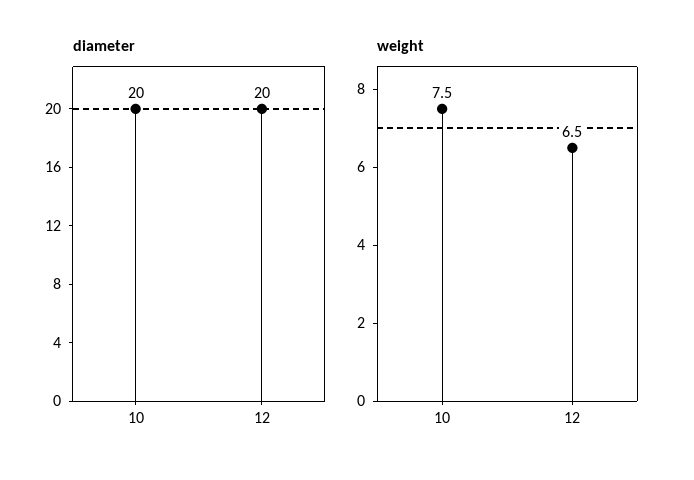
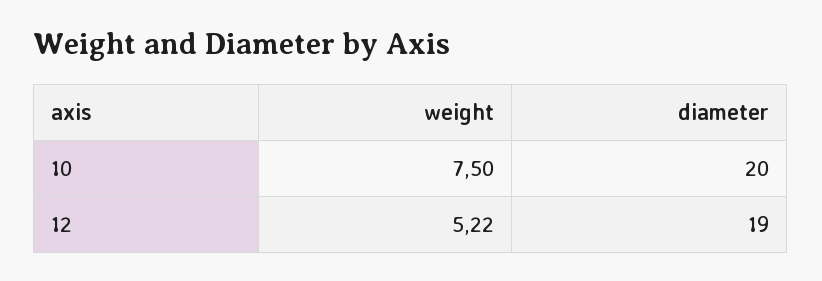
  {
    "diameter": {
      "10": 20,
-     "12": 20
+     "12": 19
    },
    "weight": {
      "10": 7.5,
-     "12": 6.5
+     "12": 5.22
    }
  }

